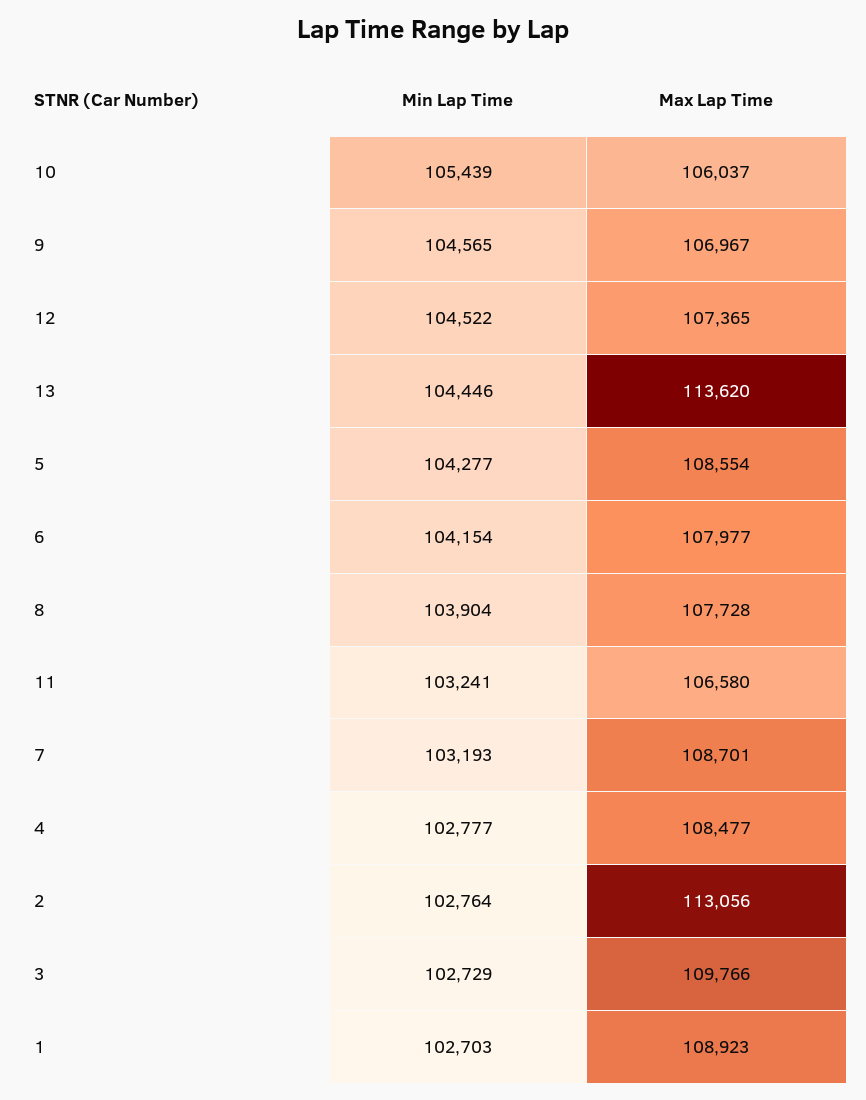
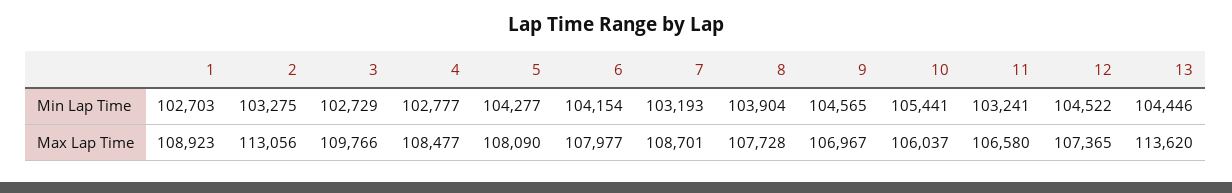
  {
    "Min Lap Time": {
-     "10": 105439,
+     "10": 105441,
      "9": 104565,
      "12": 104522,
      "13": 104446,
      "5": 104277,
      "6": 104154,
      "8": 103904,
      "11": 103241,
      "7": 103193,
      "4": 102777,
-     "2": 102764,
+     "2": 103275,
      "3": 102729,
      "1": 102703
    },
    "Max Lap Time": {
      "10": 106037,
      "9": 106967,
      "12": 107365,
      "13": 113620,
-     "5": 108554,
+     "5": 108090,
      "6": 107977,
      "8": 107728,
      "11": 106580,
      "7": 108701,
      "4": 108477,
      "2": 113056,
      "3": 109766,
      "1": 108923
    }
  }

